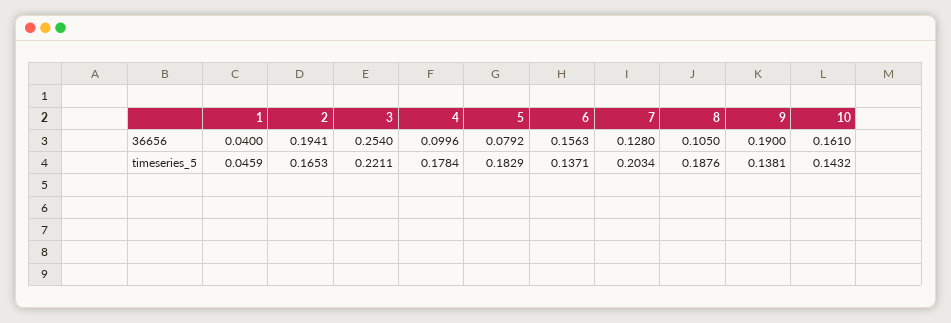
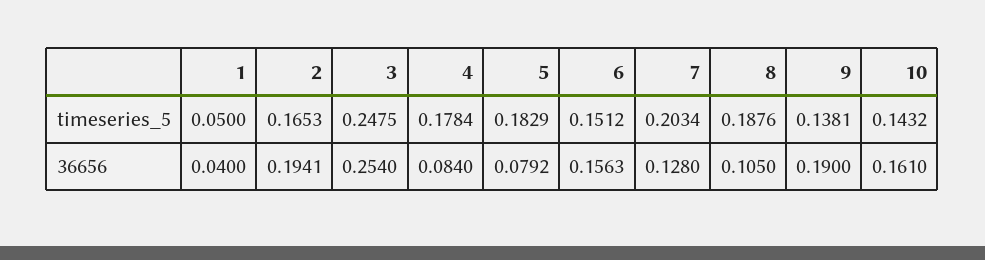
  {
    "1": {
      "36656": 0.04,
-     "timeseries_5": 0.0459
+     "timeseries_5": 0.05
    },
    "2": {
      "36656": 0.1941,
      "timeseries_5": 0.1653
    },
    "3": {
      "36656": 0.254,
-     "timeseries_5": 0.2211
+     "timeseries_5": 0.2475
    },
    "4": {
-     "36656": 0.0996,
+     "36656": 0.084,
      "timeseries_5": 0.1784
    },
    "5": {
      "36656": 0.0792,
      "timeseries_5": 0.1829
    },
    "6": {
      "36656": 0.1563,
-     "timeseries_5": 0.1371
+     "timeseries_5": 0.1512
    },
    "7": {
      "36656": 0.128,
      "timeseries_5": 0.2034
    },
    "8": {
      "36656": 0.105,
      "timeseries_5": 0.1876
    },
    "9": {
      "36656": 0.19,
      "timeseries_5": 0.1381
    },
    "10": {
      "36656": 0.161,
      "timeseries_5": 0.1432
    }
  }

